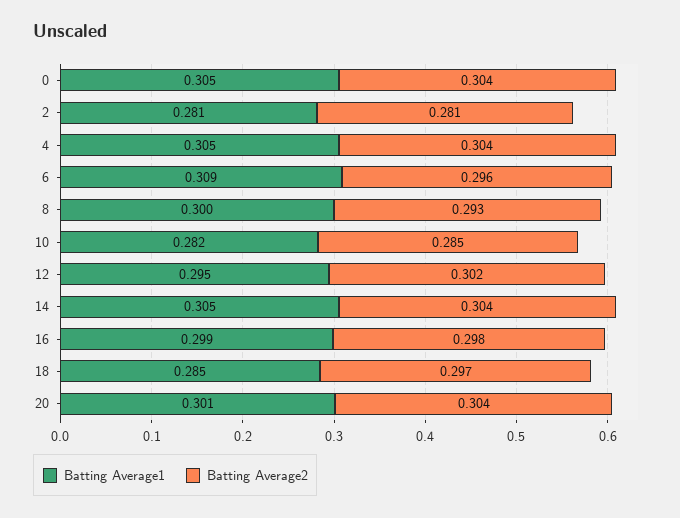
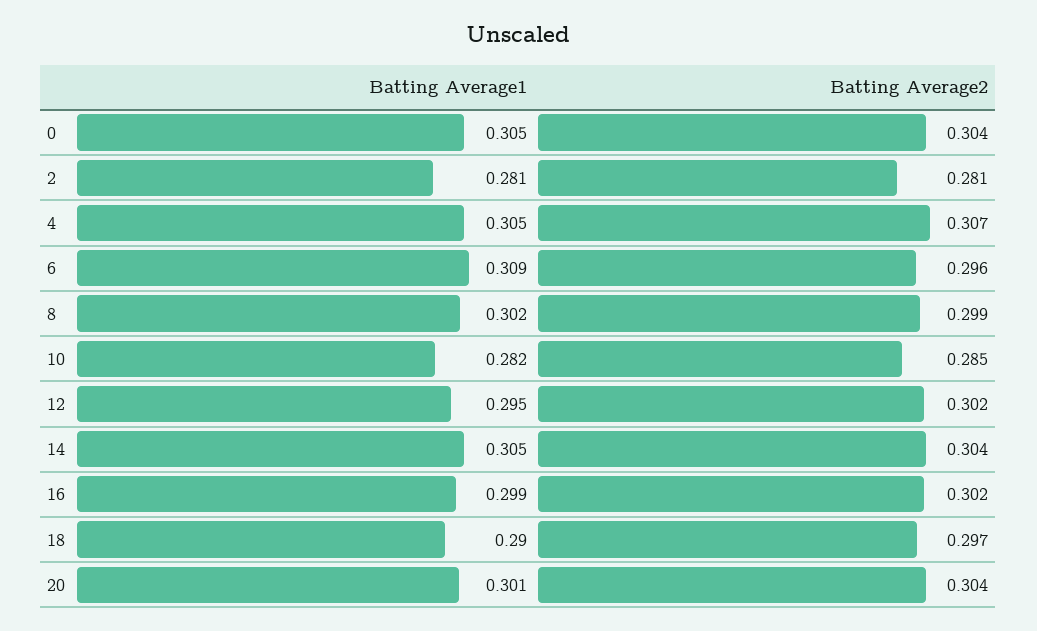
  {
    "Batting Average1": {
      "0": 0.305,
      "2": 0.281,
      "4": 0.305,
      "6": 0.309,
-     "8": 0.3,
+     "8": 0.302,
      "10": 0.282,
      "12": 0.295,
      "14": 0.305,
      "16": 0.299,
-     "18": 0.285,
+     "18": 0.29,
      "20": 0.301
    },
    "Batting Average2": {
      "0": 0.304,
      "2": 0.281,
-     "4": 0.304,
+     "4": 0.307,
      "6": 0.296,
-     "8": 0.293,
+     "8": 0.299,
      "10": 0.285,
      "12": 0.302,
      "14": 0.304,
-     "16": 0.298,
+     "16": 0.302,
      "18": 0.297,
      "20": 0.304
    }
  }

